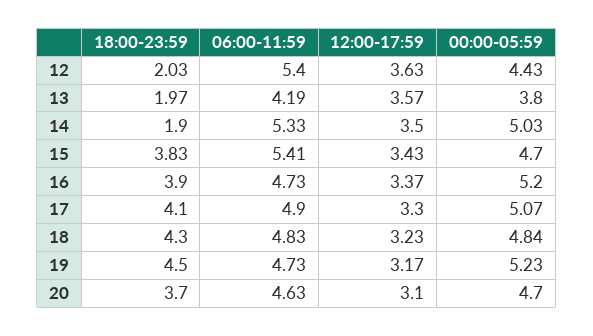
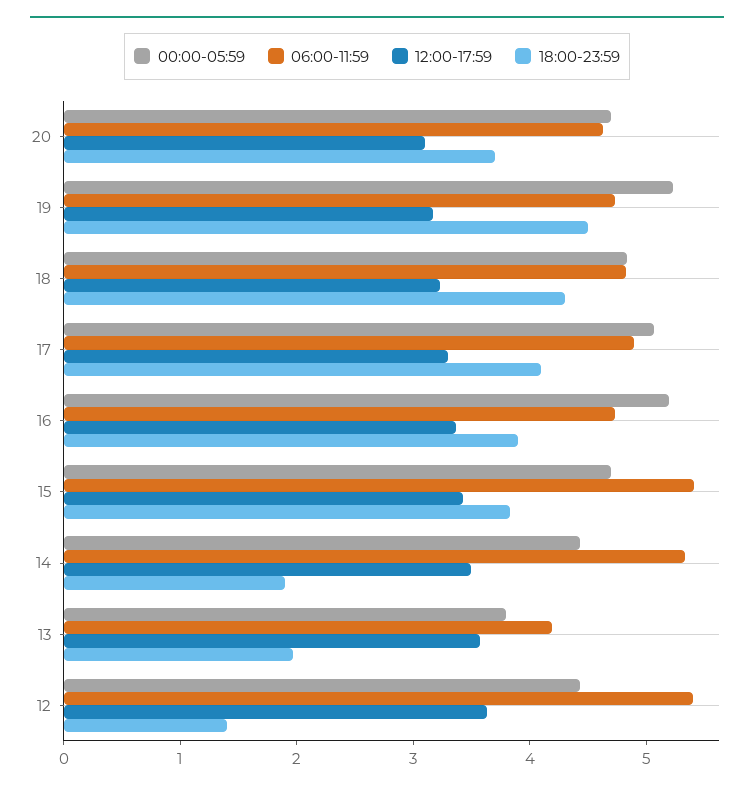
  {
    "18:00-23:59": {
-     "12": 2.03,
+     "12": 1.4,
      "13": 1.97,
      "14": 1.9,
      "15": 3.83,
      "16": 3.9,
      "17": 4.1,
      "18": 4.3,
      "19": 4.5,
      "20": 3.7
    },
    "06:00-11:59": {
      "12": 5.4,
      "13": 4.19,
      "14": 5.33,
      "15": 5.41,
      "16": 4.73,
      "17": 4.9,
      "18": 4.83,
      "19": 4.73,
      "20": 4.63
    },
    "12:00-17:59": {
      "12": 3.63,
      "13": 3.57,
      "14": 3.5,
      "15": 3.43,
      "16": 3.37,
      "17": 3.3,
      "18": 3.23,
      "19": 3.17,
      "20": 3.1
    },
    "00:00-05:59": {
      "12": 4.43,
      "13": 3.8,
-     "14": 5.03,
+     "14": 4.4,
      "15": 4.7,
      "16": 5.2,
      "17": 5.07,
      "18": 4.84,
      "19": 5.23,
      "20": 4.7
    }
  }

